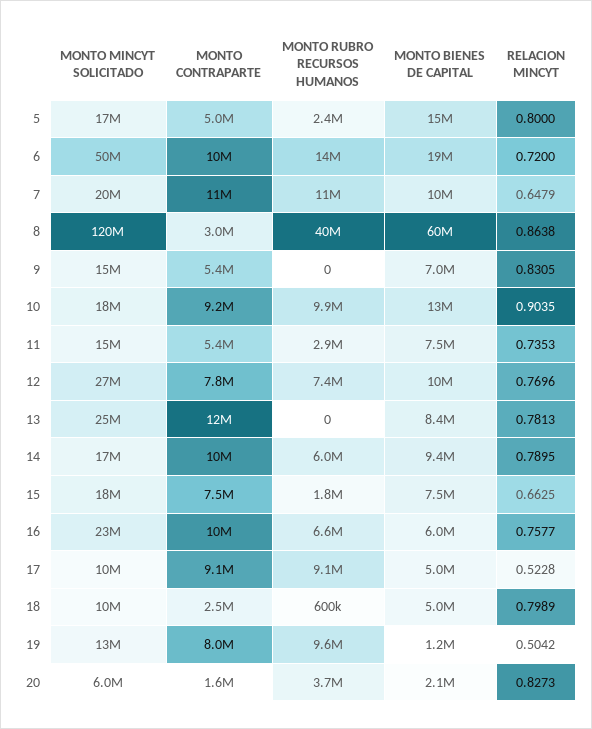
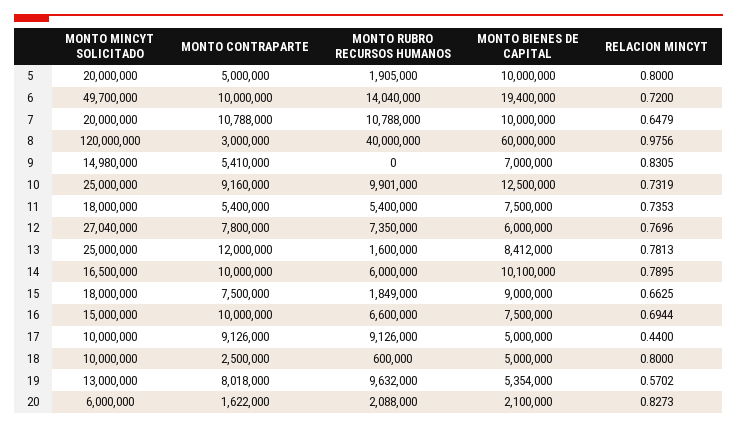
  {
    "MONTO MINCYT SOLICITADO": {
-     "5": 17000000,
+     "5": 20000000,
      "6": 49700000,
      "7": 20000000,
      "8": 120000000,
      "9": 14980000,
-     "10": 18000000,
+     "10": 25000000,
-     "11": 15000000,
+     "11": 18000000,
      "12": 27040000,
      "13": 25000000,
      "14": 16500000,
      "15": 18000000,
-     "16": 23000000,
+     "16": 15000000,
      "17": 10000000,
      "18": 10000000,
      "19": 13000000,
      "20": 6000000
    },
    "MONTO CONTRAPARTE": {
      "5": 5000000,
      "6": 10000000,
      "7": 10788000,
      "8": 3000000,
      "9": 5410000,
      "10": 9160000,
      "11": 5400000,
      "12": 7800000,
      "13": 12000000,
      "14": 10000000,
      "15": 7500000,
      "16": 10000000,
      "17": 9126000,
      "18": 2500000,
      "19": 8018000,
      "20": 1622000
    },
    "MONTO RUBRO RECURSOS HUMANOS": {
-     "5": 2400000,
+     "5": 1905000,
      "6": 14040000,
      "7": 10788000,
      "8": 40000000,
      "9": 0,
      "10": 9901000,
-     "11": 2900000,
+     "11": 5400000,
      "12": 7350000,
-     "13": 0,
+     "13": 1600000,
      "14": 6000000,
      "15": 1849000,
      "16": 6600000,
      "17": 9126000,
      "18": 600000,
      "19": 9632000,
-     "20": 3700000
+     "20": 2088000
    },
    "MONTO BIENES DE CAPITAL": {
-     "5": 15000000,
+     "5": 10000000,
      "6": 19400000,
      "7": 10000000,
      "8": 60000000,
      "9": 7000000,
      "10": 12500000,
      "11": 7500000,
-     "12": 10000000,
+     "12": 6000000,
      "13": 8412000,
-     "14": 9400000,
+     "14": 10100000,
-     "15": 7500000,
+     "15": 9000000,
-     "16": 6000000,
+     "16": 7500000,
      "17": 5000000,
      "18": 5000000,
-     "19": 1200000,
+     "19": 5354000,
      "20": 2100000
    },
    "RELACION MINCYT": {
      "5": 0.8,
      "6": 0.72,
      "7": 0.6479,
-     "8": 0.8638,
+     "8": 0.9756,
      "9": 0.8305,
-     "10": 0.9035,
+     "10": 0.7319,
      "11": 0.7353,
      "12": 0.7696,
      "13": 0.7813,
      "14": 0.7895,
      "15": 0.6625,
-     "16": 0.7577,
+     "16": 0.6944,
-     "17": 0.5228,
+     "17": 0.44,
-     "18": 0.7989,
+     "18": 0.8,
-     "19": 0.5042,
+     "19": 0.5702,
      "20": 0.8273
    }
  }

